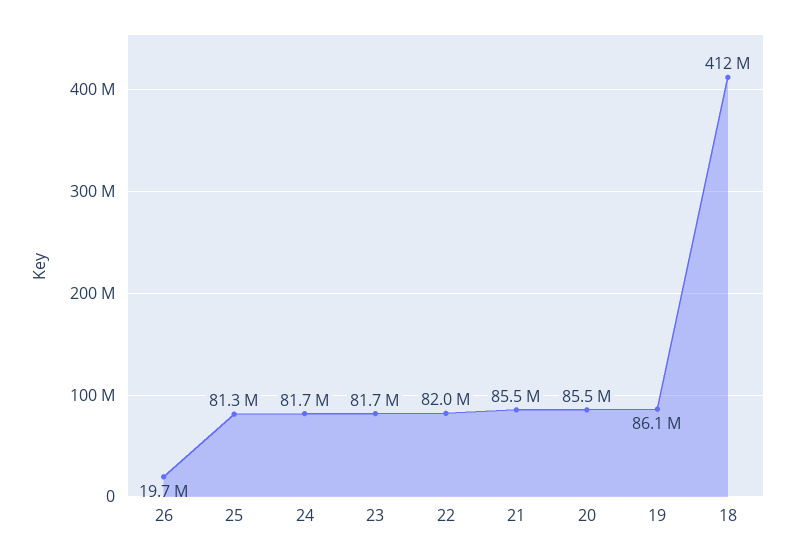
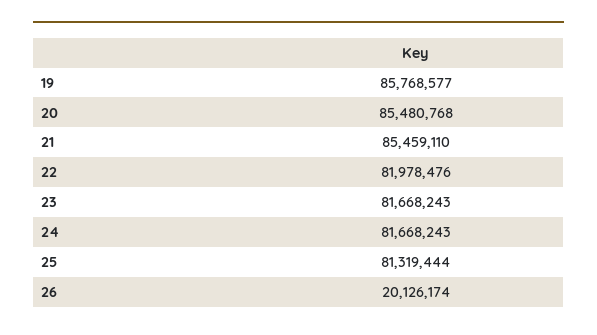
  {
-   "26": 19700000,
+   "26": 20126174,
    "25": 81319444,
    "24": 81668243,
    "23": 81668243,
    "22": 81978476,
    "21": 85459110,
    "20": 85480768,
-   "19": 86100000,
+   "19": 85768577
-   "18": 412000000
  }

